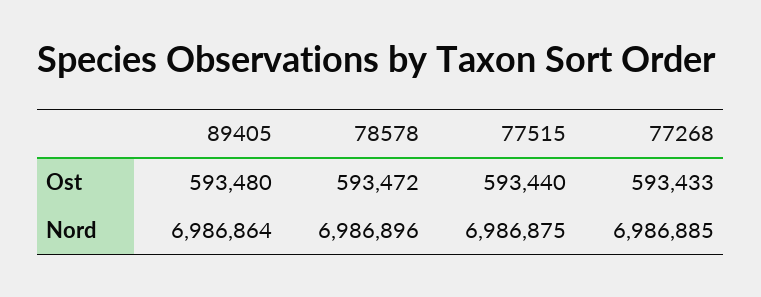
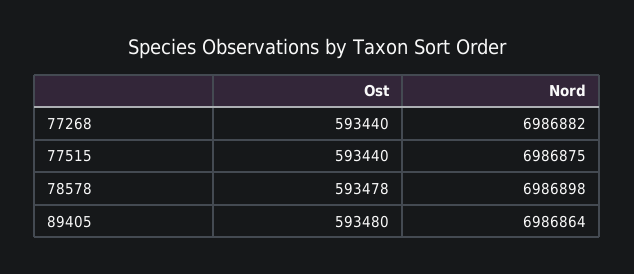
  {
    "89405": {
      "Ost": 593480,
      "Nord": 6986864
    },
    "78578": {
-     "Ost": 593472,
+     "Ost": 593478,
-     "Nord": 6986896
+     "Nord": 6986898
    },
    "77515": {
      "Ost": 593440,
      "Nord": 6986875
    },
    "77268": {
-     "Ost": 593433,
+     "Ost": 593440,
-     "Nord": 6986885
+     "Nord": 6986882
    }
  }

